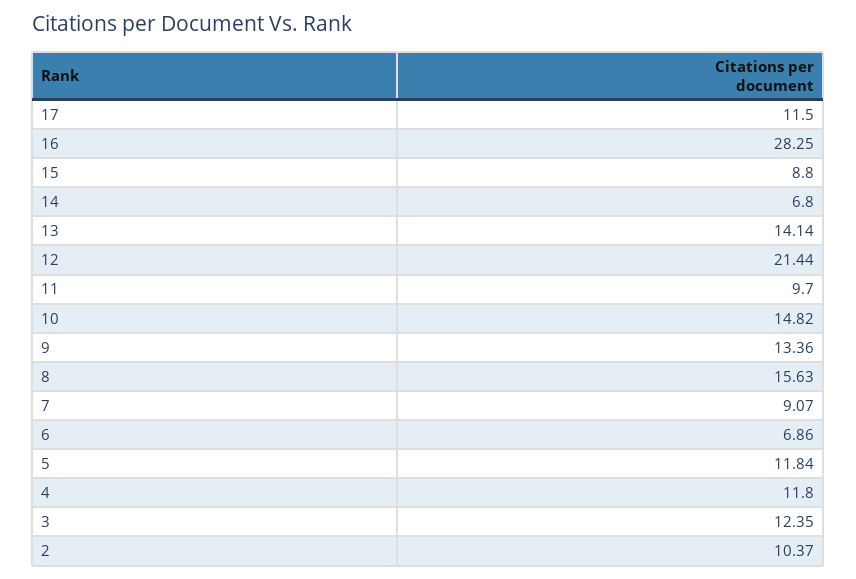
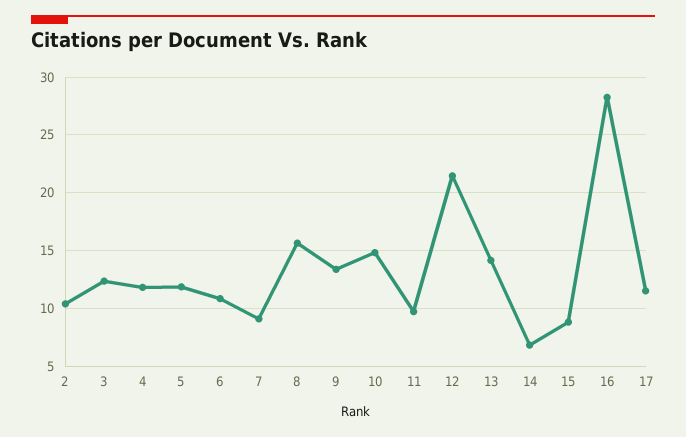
  {
    "17": 11.5,
    "16": 28.25,
    "15": 8.8,
    "14": 6.8,
    "13": 14.14,
    "12": 21.44,
    "11": 9.7,
    "10": 14.82,
    "9": 13.36,
    "8": 15.63,
    "7": 9.07,
-   "6": 6.86,
+   "6": 11,
    "5": 11.84,
    "4": 11.8,
    "3": 12.35,
    "2": 10.37
  }

